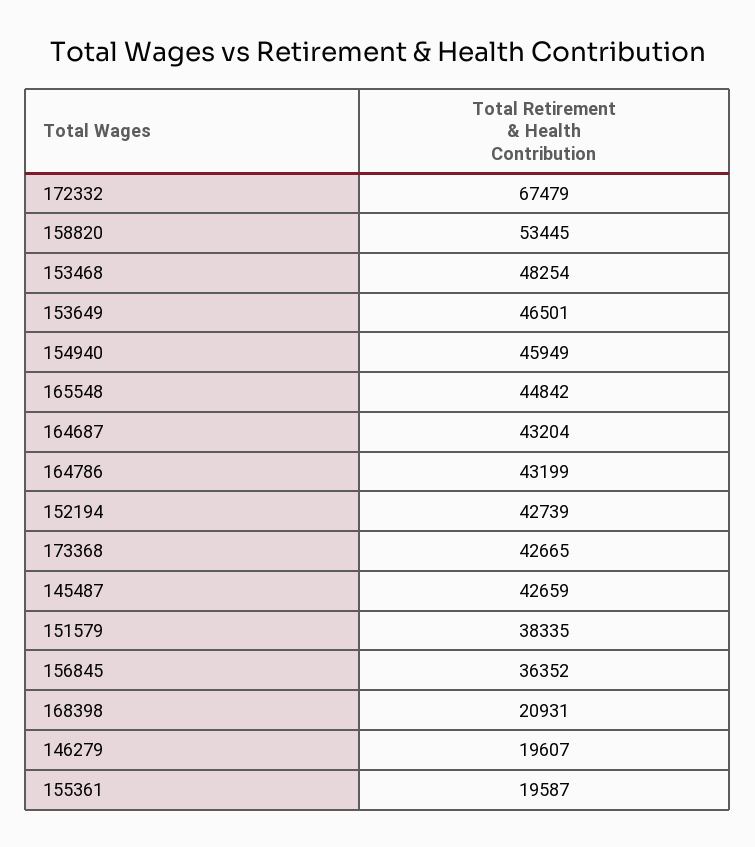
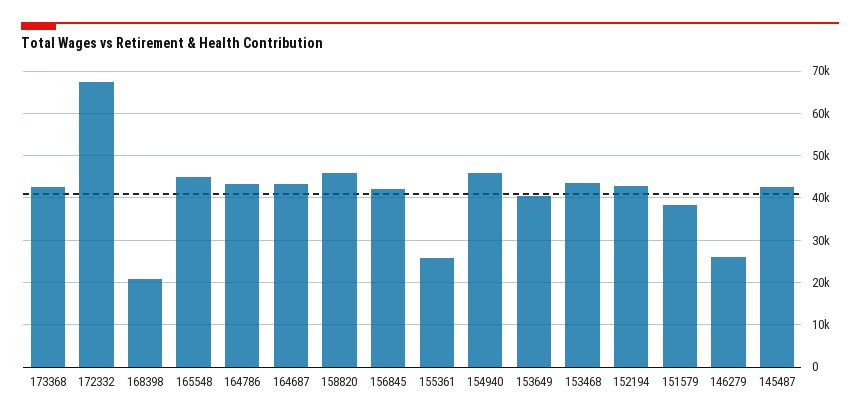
  {
    "172332": 67479,
-   "158820": 53445,
+   "158820": 46000,
-   "153468": 48254,
+   "153468": 44000,
-   "153649": 46501,
+   "153649": 40000,
    "154940": 45949,
    "165548": 44842,
    "164687": 43204,
    "164786": 43199,
    "152194": 42739,
    "173368": 42665,
    "145487": 42659,
    "151579": 38335,
-   "156845": 36352,
+   "156845": 42000,
    "168398": 20931,
-   "146279": 19607,
+   "146279": 26000,
-   "155361": 19587
+   "155361": 26000
  }

